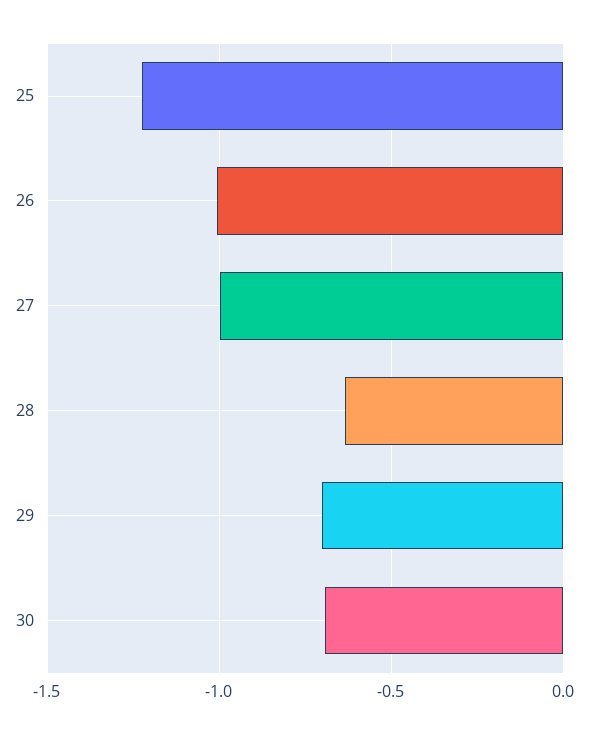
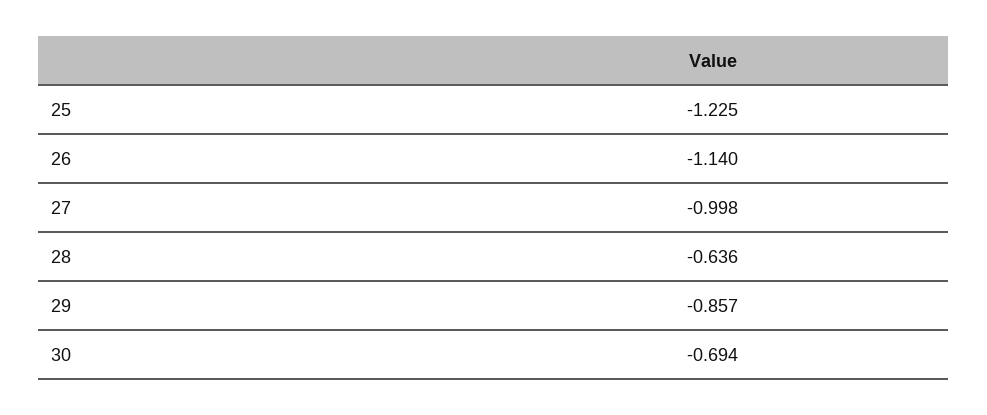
  {
    "25": -1.225,
-   "26": -1,
+   "26": -1.14,
    "27": -0.998,
    "28": -0.636,
-   "29": -0.7,
+   "29": -0.857,
    "30": -0.694
  }

